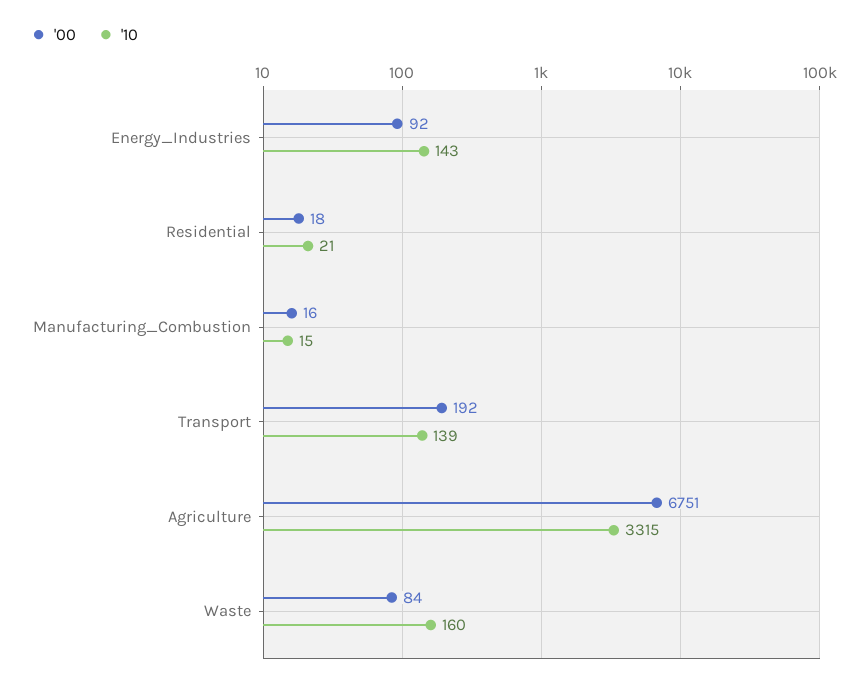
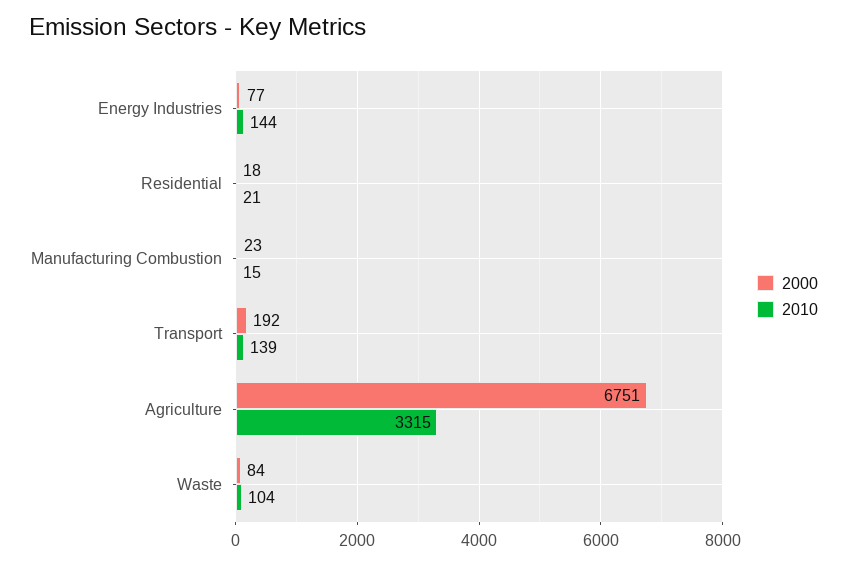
  {
    "'00": {
-     "Energy_Industries": 92,
+     "Energy_Industries": 77,
      "Residential": 18,
-     "Manufacturing_Combustion": 16,
+     "Manufacturing_Combustion": 23,
      "Transport": 192,
      "Agriculture": 6751,
      "Waste": 84
    },
    "'10": {
-     "Energy_Industries": 143,
+     "Energy_Industries": 144,
      "Residential": 21,
      "Manufacturing_Combustion": 15,
      "Transport": 139,
      "Agriculture": 3315,
-     "Waste": 160
+     "Waste": 104
    }
  }

